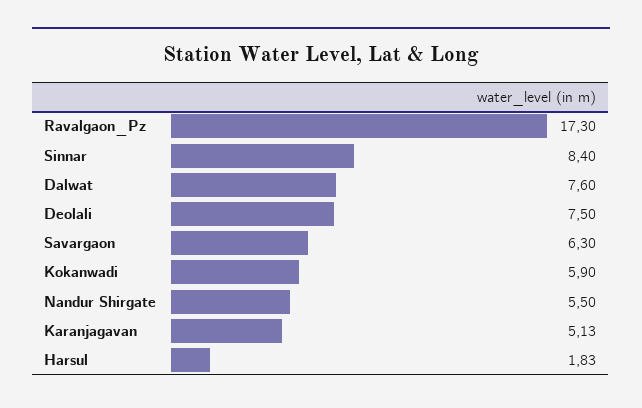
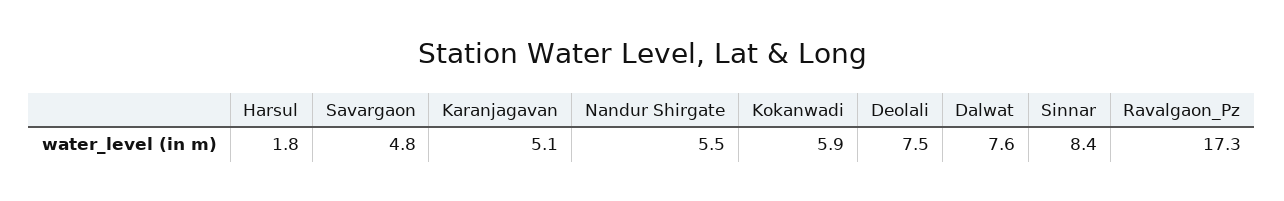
  {
    "Ravalgaon_Pz": 17.3,
    "Sinnar": 8.4,
    "Dalwat": 7.6,
    "Deolali": 7.5,
-   "Savargaon": 6.3,
+   "Savargaon": 4.8,
    "Kokanwadi": 5.9,
    "Nandur Shirgate": 5.5,
    "Karanjagavan": 5.13,
    "Harsul": 1.83
  }

